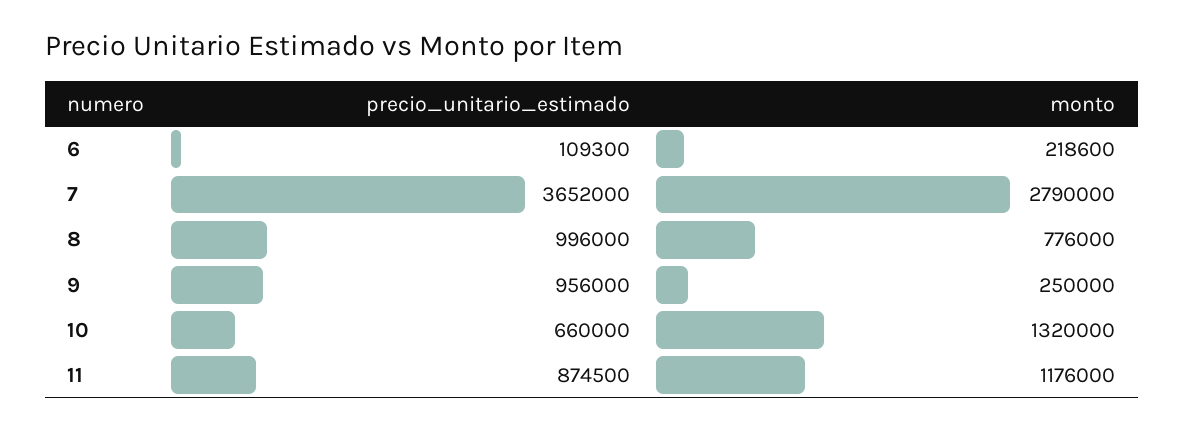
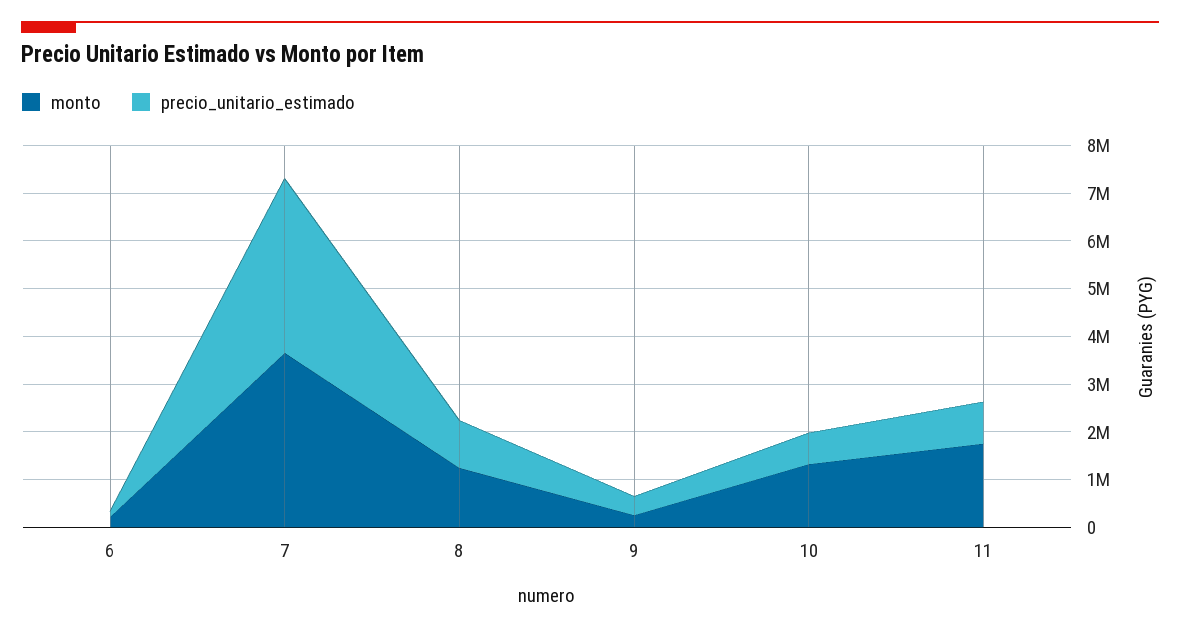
  {
    "precio_unitario_estimado": {
      "6": 109300,
      "7": 3652000,
      "8": 996000,
-     "9": 956000,
+     "9": 400000,
      "10": 660000,
      "11": 874500
    },
    "monto": {
      "6": 218600,
-     "7": 2790000,
+     "7": 3600000,
-     "8": 776000,
+     "8": 1200000,
      "9": 250000,
      "10": 1320000,
-     "11": 1176000
+     "11": 1800000
    }
  }

